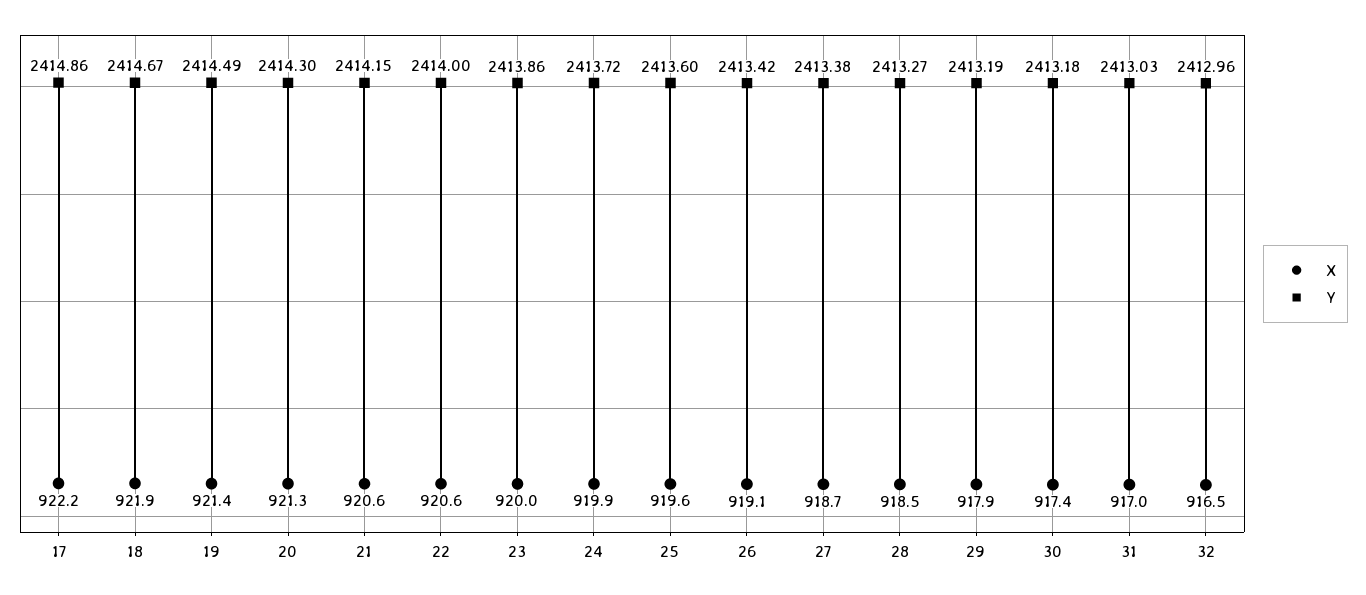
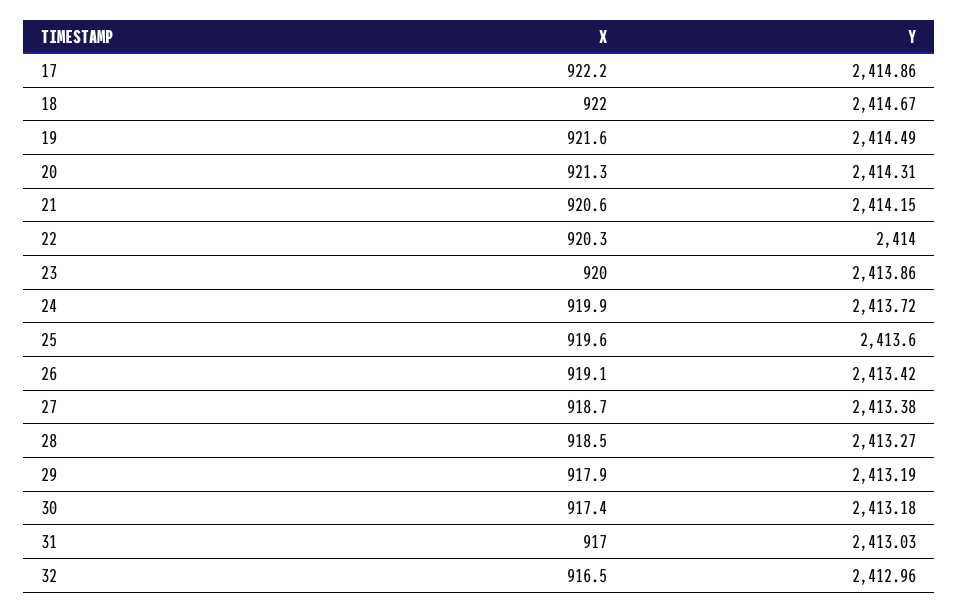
  {
    "X": {
      "17": 922.2,
-     "18": 921.9,
+     "18": 922,
-     "19": 921.4,
+     "19": 921.6,
      "20": 921.3,
      "21": 920.6,
-     "22": 920.6,
+     "22": 920.3,
      "23": 920,
      "24": 919.9,
      "25": 919.6,
      "26": 919.1,
      "27": 918.7,
      "28": 918.5,
      "29": 917.9,
      "30": 917.4,
      "31": 917,
      "32": 916.5
    },
    "Y": {
      "17": 2414.86,
      "18": 2414.67,
      "19": 2414.49,
-     "20": 2414.3,
+     "20": 2414.31,
      "21": 2414.15,
      "22": 2414,
      "23": 2413.86,
      "24": 2413.72,
      "25": 2413.6,
      "26": 2413.42,
      "27": 2413.38,
      "28": 2413.27,
      "29": 2413.19,
      "30": 2413.18,
      "31": 2413.03,
      "32": 2412.96
    }
  }

